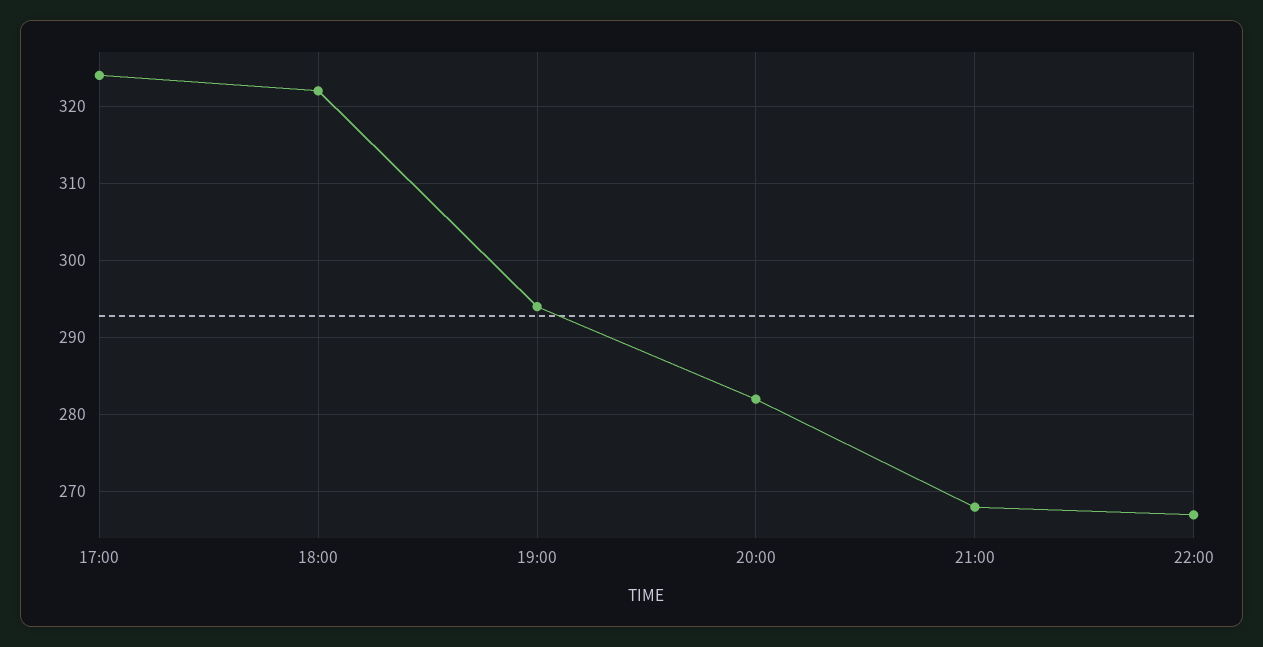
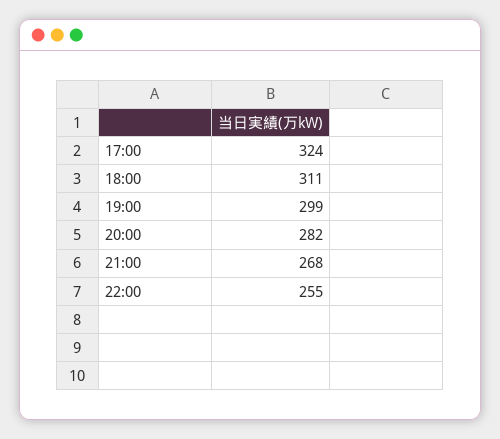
  {
    "17:00": 324,
-   "18:00": 322,
+   "18:00": 311,
-   "19:00": 294,
+   "19:00": 299,
    "20:00": 282,
    "21:00": 268,
-   "22:00": 267
+   "22:00": 255
  }

